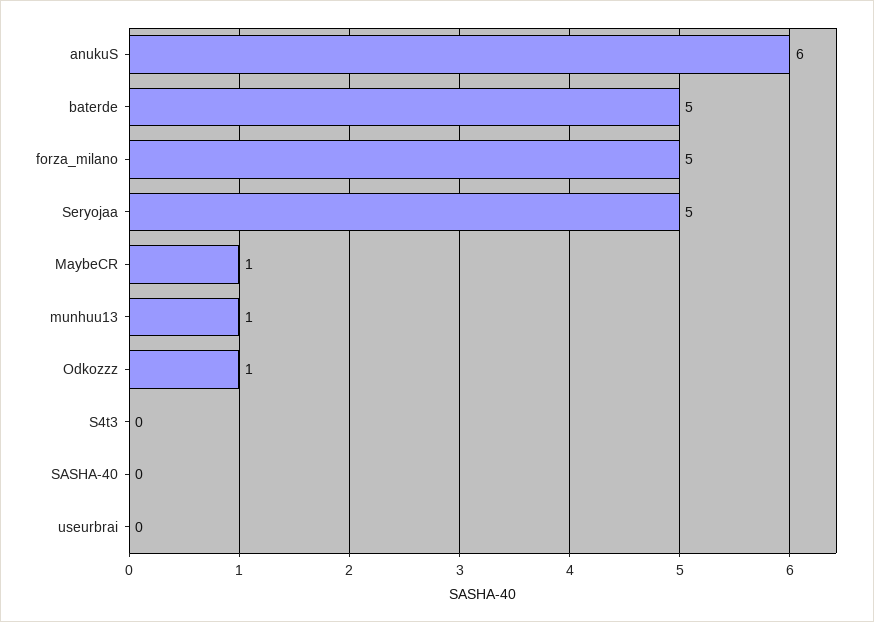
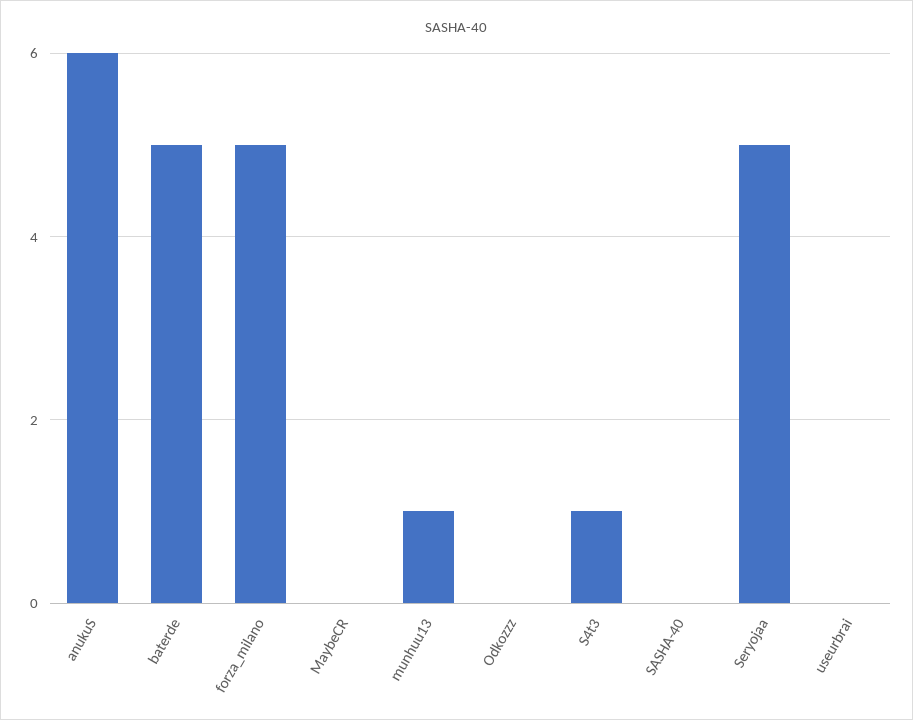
  {
    "anukuS": 6,
    "baterde": 5,
    "forza_milano": 5,
    "Seryojaa": 5,
-   "MaybeCR": 1,
+   "MaybeCR": 0,
    "munhuu13": 1,
-   "Odkozzz": 1,
+   "Odkozzz": 0,
-   "S4t3": 0,
+   "S4t3": 1,
    "SASHA-40": 0,
    "useurbrai": 0
  }

